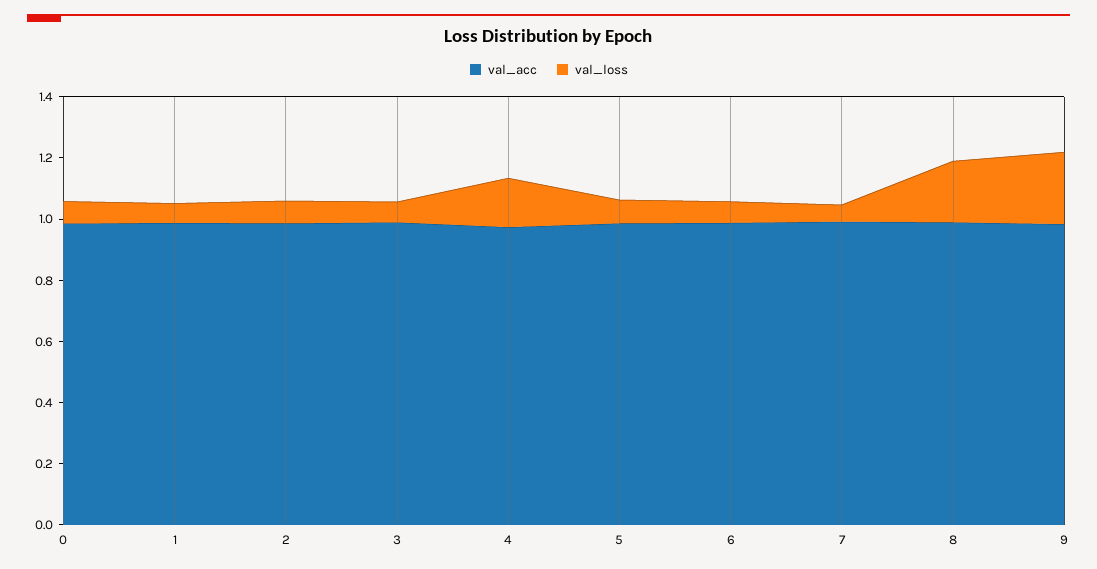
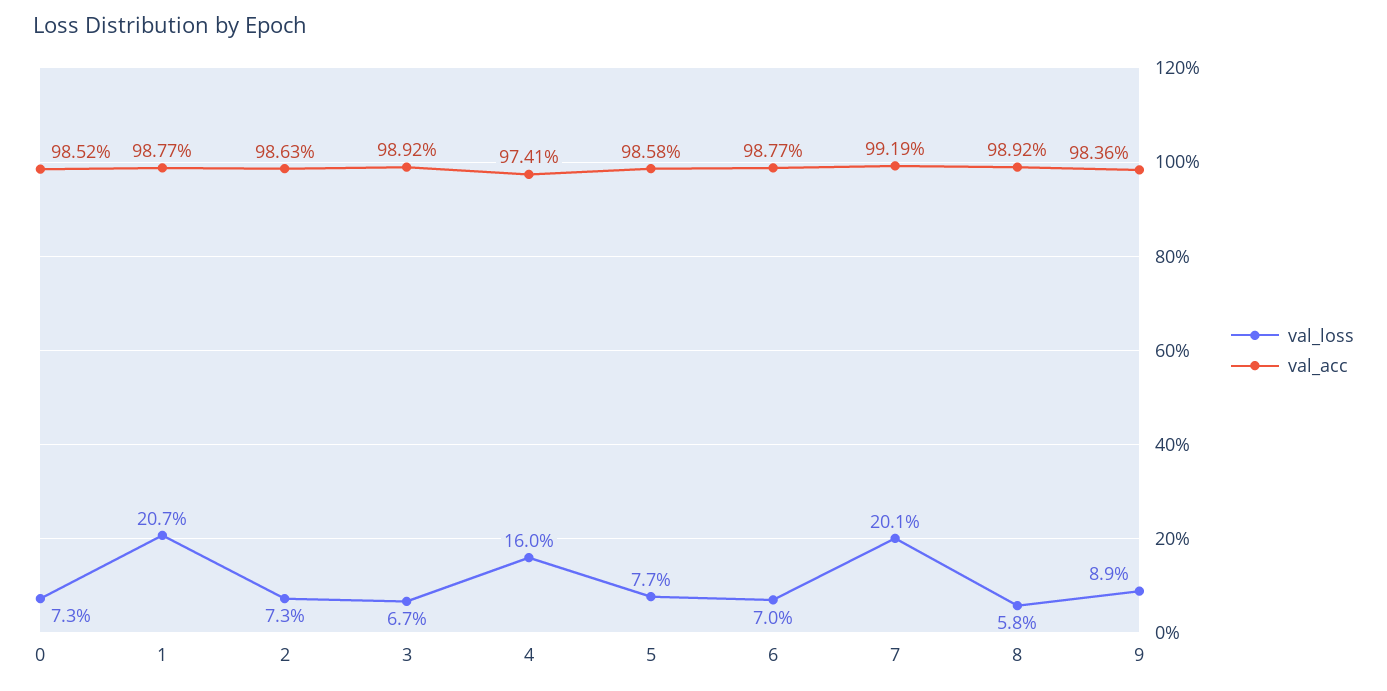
  {
    "val_acc": {
      "0": 0.9852,
      "1": 0.9877,
      "2": 0.9863,
      "3": 0.9892,
      "4": 0.9741,
      "5": 0.9858,
      "6": 0.9877,
      "7": 0.9919,
      "8": 0.9892,
      "9": 0.9836
    },
    "val_loss": {
      "0": 0.073,
-     "1": 0.05,
+     "1": 0.207,
      "2": 0.073,
      "3": 0.067,
      "4": 0.16,
      "5": 0.077,
      "6": 0.07,
-     "7": 0.05,
+     "7": 0.201,
-     "8": 0.2,
+     "8": 0.058,
-     "9": 0.25
+     "9": 0.089
    }
  }

